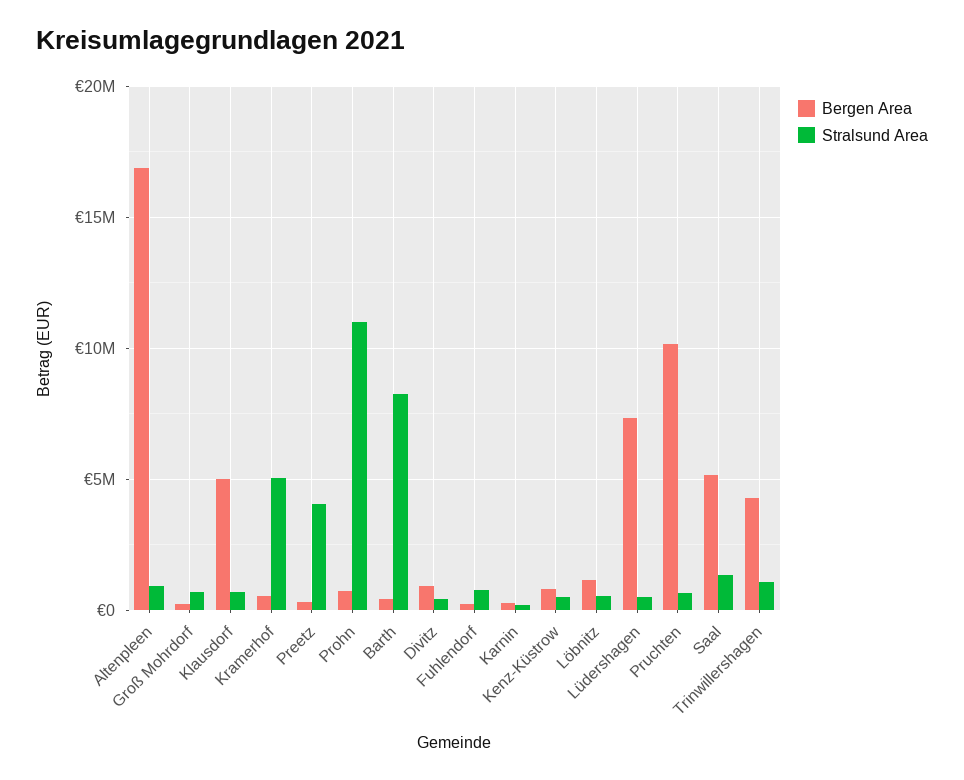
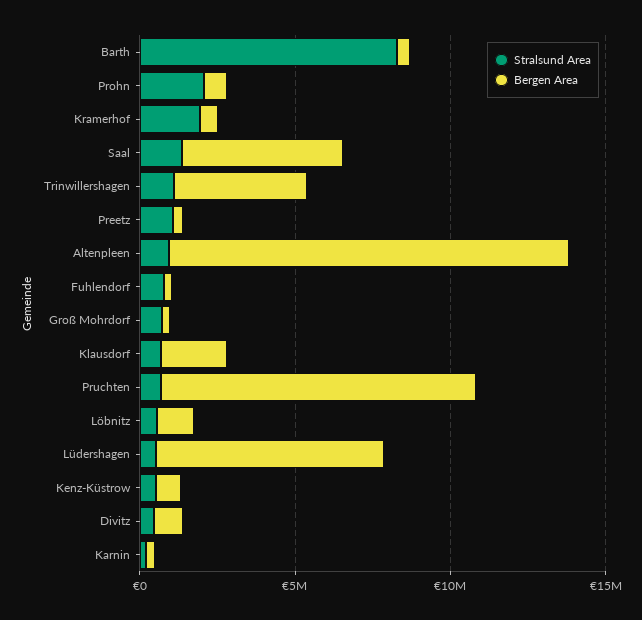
  {
    "Bergen Area": {
-     "Altenpleen": 17000000,
+     "Altenpleen": 13000000,
      "Groß Mohrdorf": 500000,
-     "Klausdorf": 5000000,
+     "Klausdorf": 2000000,
      "Kramerhof": 500000,
      "Preetz": 500000,
      "Prohn": 500000,
      "Barth": 500000,
      "Divitz": 1000000,
      "Fuhlendorf": 500000,
      "Karnin": 500000,
      "Kenz-Küstrow": 1000000,
      "Löbnitz": 1000000,
      "Lüdershagen": 7500000,
      "Pruchten": 10000000,
      "Saal": 5000000,
      "Trinwillershagen": 4500000
    },
    "Stralsund Area": {
      "Altenpleen": 1000000,
      "Groß Mohrdorf": 500000,
      "Klausdorf": 500000,
-     "Kramerhof": 5000000,
+     "Kramerhof": 2000000,
-     "Preetz": 4000000,
+     "Preetz": 1000000,
-     "Prohn": 11000000,
+     "Prohn": 2000000,
      "Barth": 8500000,
      "Divitz": 500000,
      "Fuhlendorf": 1000000,
      "Karnin": 0,
      "Kenz-Küstrow": 500000,
      "Löbnitz": 500000,
      "Lüdershagen": 500000,
      "Pruchten": 500000,
      "Saal": 1500000,
      "Trinwillershagen": 1000000
    }
  }

